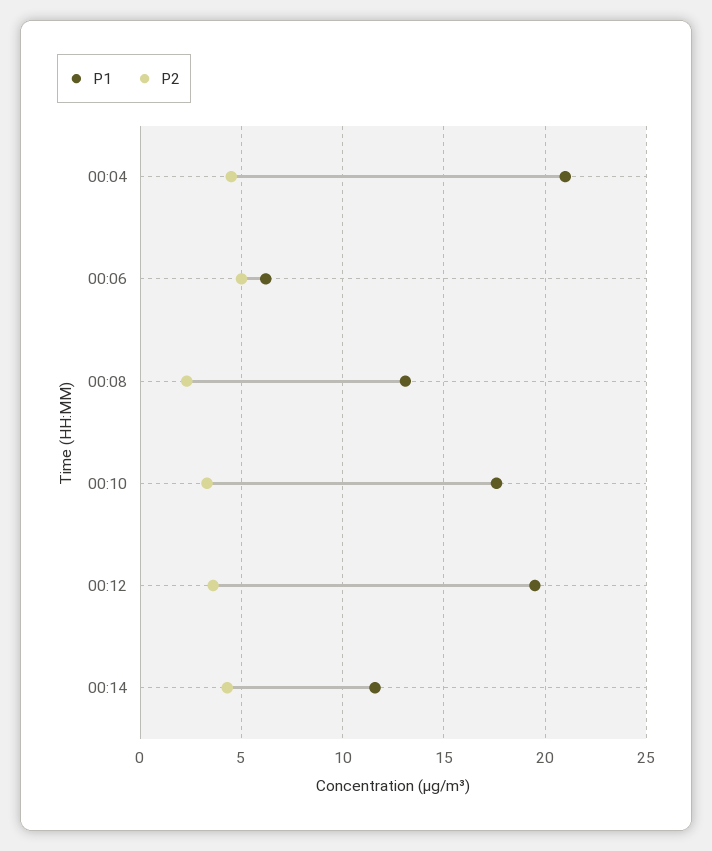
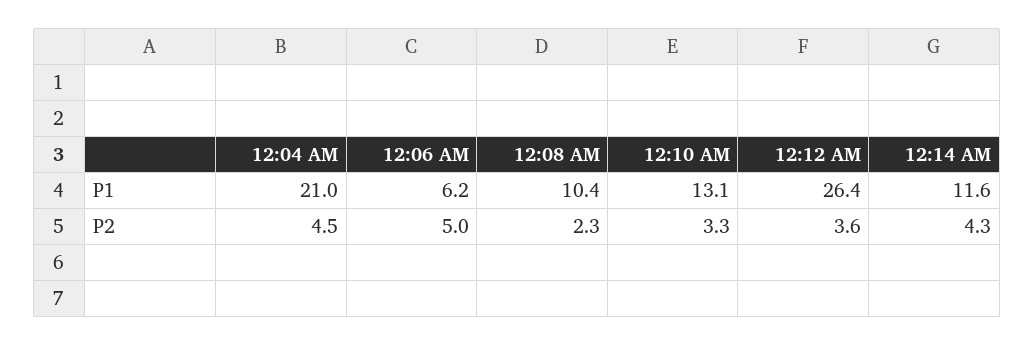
  {
    "P1": {
      "00:04": 21,
      "00:06": 6.2,
-     "00:08": 13,
+     "00:08": 10.4,
-     "00:10": 17.5,
+     "00:10": 13.1,
-     "00:12": 19.5,
+     "00:12": 26.4,
      "00:14": 11.6
    },
    "P2": {
      "00:04": 4.5,
      "00:06": 5,
      "00:08": 2.3,
      "00:10": 3.3,
      "00:12": 3.6,
      "00:14": 4.3
    }
  }

